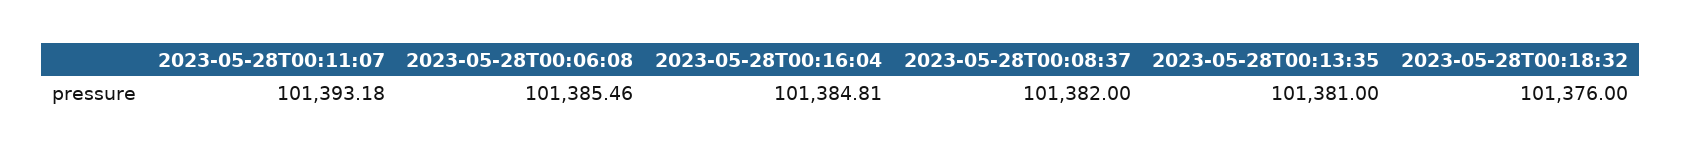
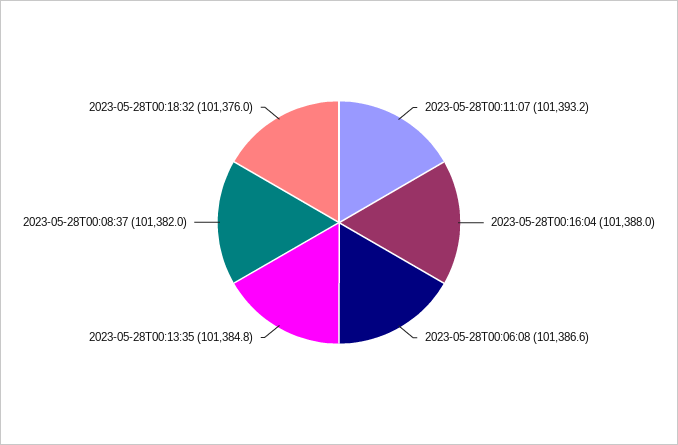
  {
    "2023-05-28T00:11:07": 101393.18,
-   "2023-05-28T00:06:08": 101385.46,
+   "2023-05-28T00:06:08": 101386.6,
-   "2023-05-28T00:16:04": 101384.81,
+   "2023-05-28T00:16:04": 101388,
    "2023-05-28T00:08:37": 101382,
-   "2023-05-28T00:13:35": 101381,
+   "2023-05-28T00:13:35": 101384.8,
    "2023-05-28T00:18:32": 101376
  }

